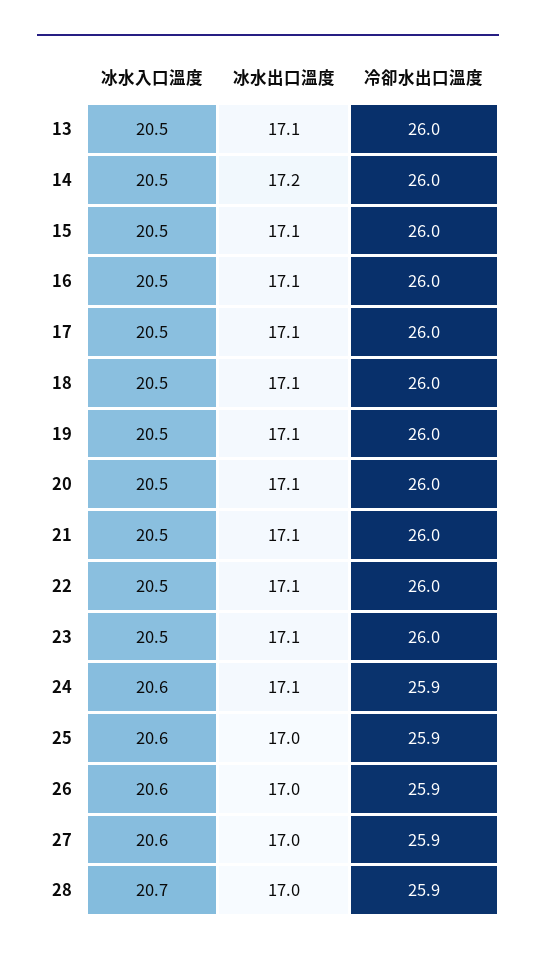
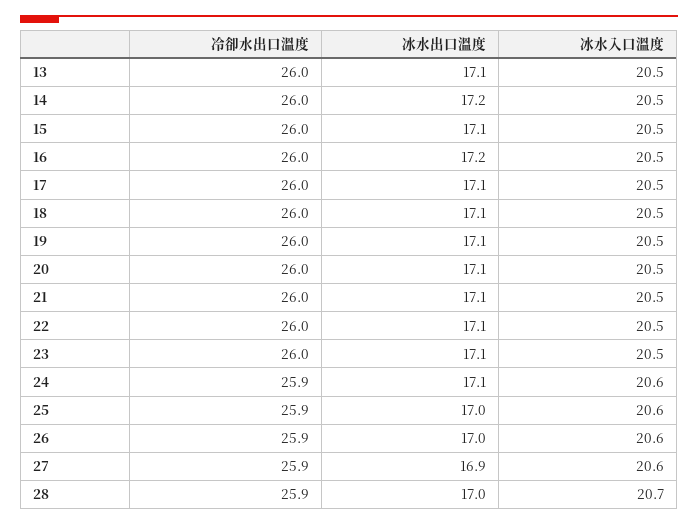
  {
    "冰水入口溫度": {
      "13": 20.5,
      "14": 20.5,
      "15": 20.5,
      "16": 20.5,
      "17": 20.5,
      "18": 20.5,
      "19": 20.5,
      "20": 20.5,
      "21": 20.5,
      "22": 20.5,
      "23": 20.5,
      "24": 20.6,
      "25": 20.6,
      "26": 20.6,
      "27": 20.6,
      "28": 20.7
    },
    "冰水出口溫度": {
      "13": 17.1,
      "14": 17.2,
      "15": 17.1,
-     "16": 17.1,
+     "16": 17.2,
      "17": 17.1,
      "18": 17.1,
      "19": 17.1,
      "20": 17.1,
      "21": 17.1,
      "22": 17.1,
      "23": 17.1,
      "24": 17.1,
      "25": 17,
      "26": 17,
-     "27": 17,
+     "27": 16.9,
      "28": 17
    },
    "冷卻水出口溫度": {
      "13": 26,
      "14": 26,
      "15": 26,
      "16": 26,
      "17": 26,
      "18": 26,
      "19": 26,
      "20": 26,
      "21": 26,
      "22": 26,
      "23": 26,
      "24": 25.9,
      "25": 25.9,
      "26": 25.9,
      "27": 25.9,
      "28": 25.9
    }
  }

